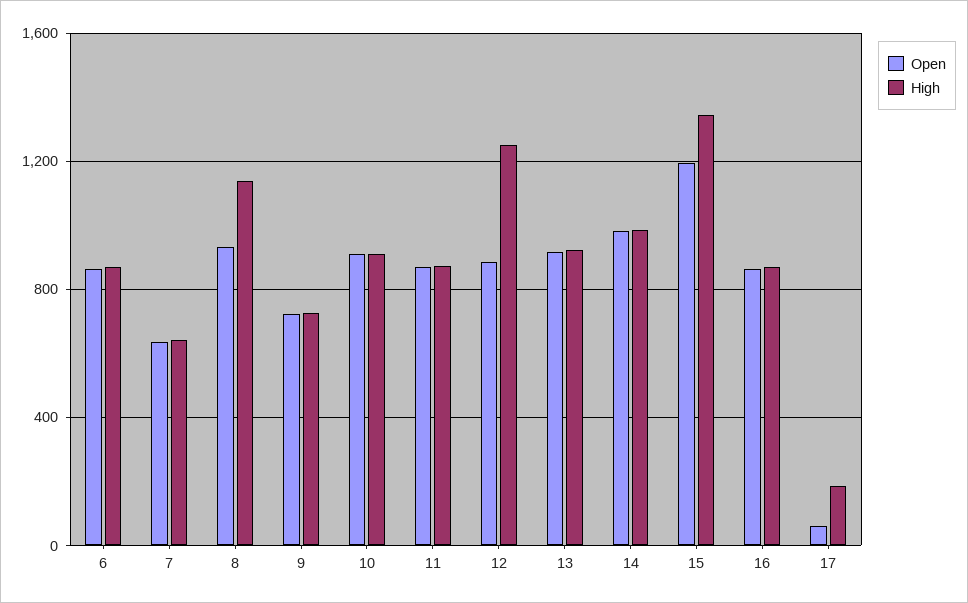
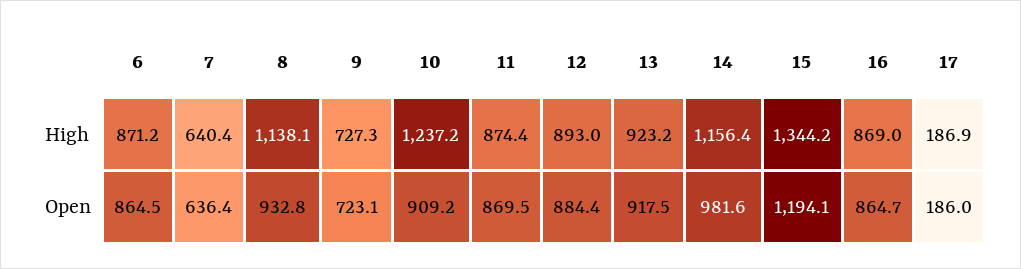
  {
    "Open": {
      "6": 864.5,
      "7": 636.4,
      "8": 932.8,
      "9": 723.1,
      "10": 909.2,
      "11": 869.5,
      "12": 884.4,
      "13": 917.5,
      "14": 981.6,
      "15": 1194.1,
      "16": 864.7,
-     "17": 50
+     "17": 186
    },
    "High": {
      "6": 871.2,
      "7": 640.4,
      "8": 1138.1,
      "9": 727.3,
-     "10": 900,
+     "10": 1237.2,
      "11": 874.4,
-     "12": 1250,
+     "12": 893,
      "13": 923.2,
-     "14": 1000,
+     "14": 1156.4,
      "15": 1344.2,
      "16": 869,
      "17": 186.9
    }
  }

